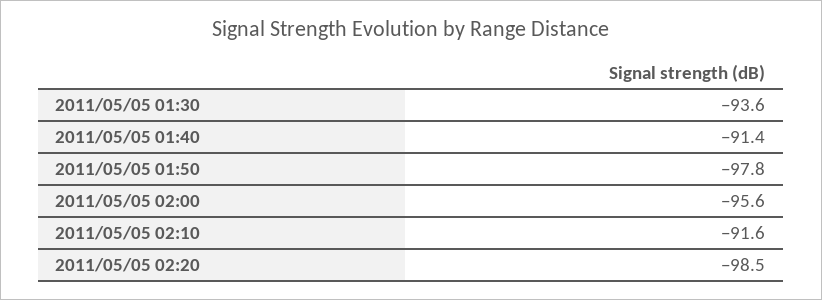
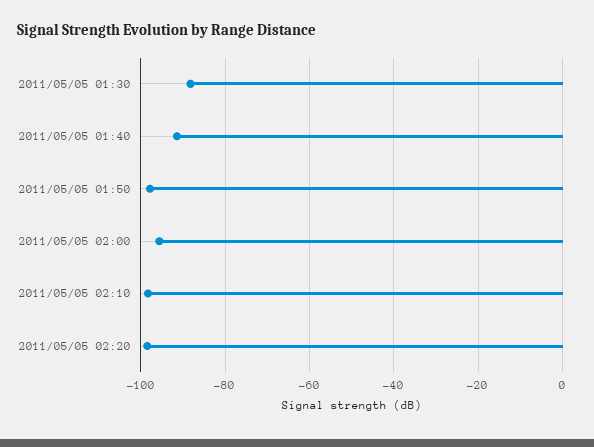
  {
-   "2011/05/05 01:30": -93.6,
+   "2011/05/05 01:30": -88,
    "2011/05/05 01:40": -91.4,
    "2011/05/05 01:50": -97.8,
    "2011/05/05 02:00": -95.6,
-   "2011/05/05 02:10": -91.6,
+   "2011/05/05 02:10": -98,
    "2011/05/05 02:20": -98.5
  }

